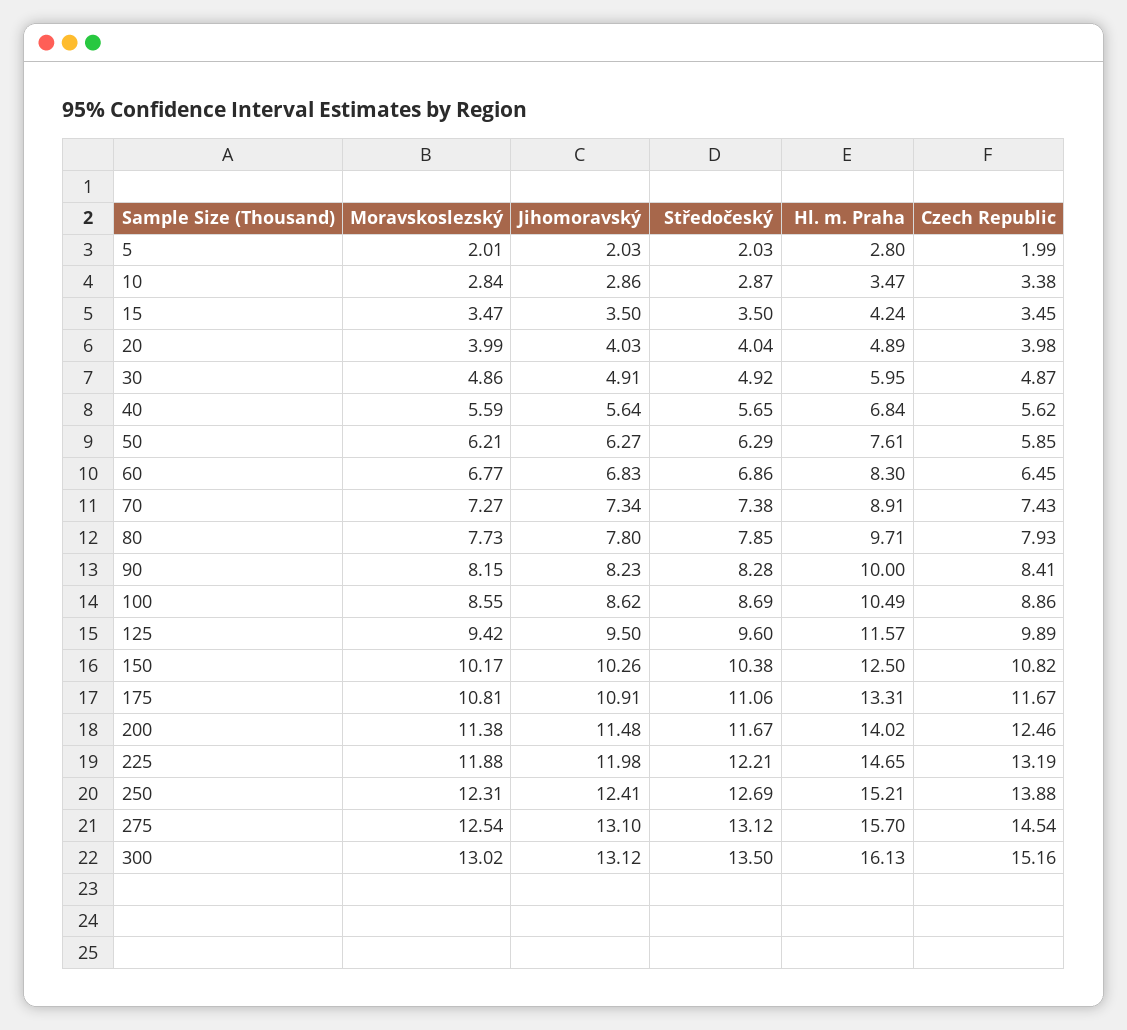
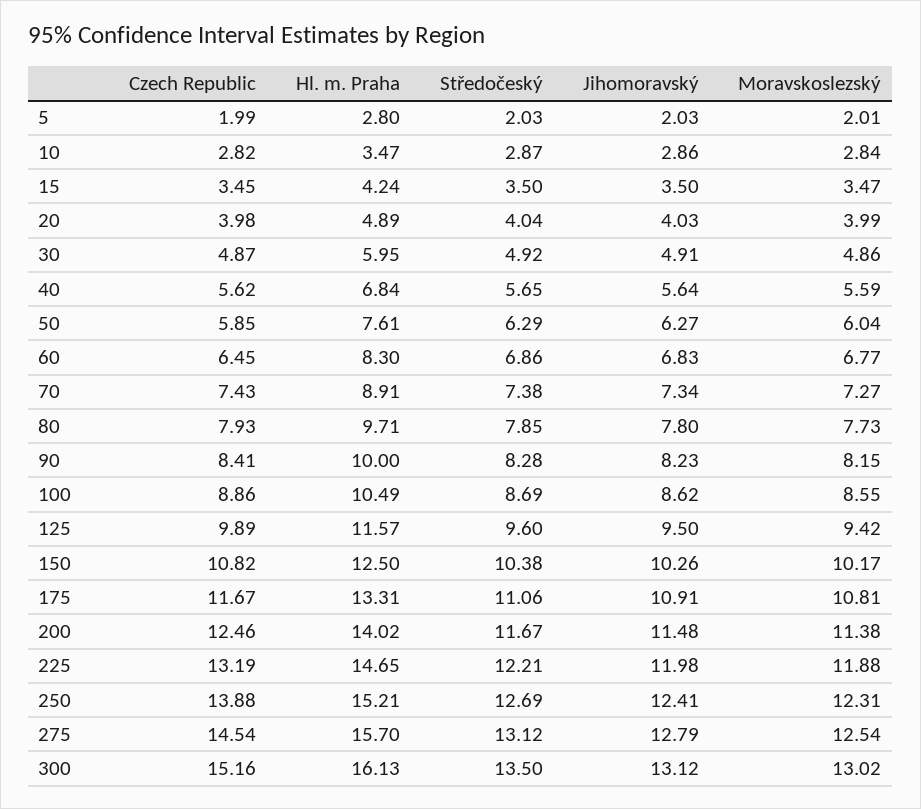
  {
    "Moravskoslezský": {
      "5": 2.01,
      "10": 2.84,
      "15": 3.47,
      "20": 3.99,
      "30": 4.86,
      "40": 5.59,
-     "50": 6.21,
+     "50": 6.04,
      "60": 6.77,
      "70": 7.27,
      "80": 7.73,
      "90": 8.15,
      "100": 8.55,
      "125": 9.42,
      "150": 10.17,
      "175": 10.81,
      "200": 11.38,
      "225": 11.88,
      "250": 12.31,
      "275": 12.54,
      "300": 13.02
    },
    "Jihomoravský": {
      "5": 2.03,
      "10": 2.86,
      "15": 3.5,
      "20": 4.03,
      "30": 4.91,
      "40": 5.64,
      "50": 6.27,
      "60": 6.83,
      "70": 7.34,
      "80": 7.8,
      "90": 8.23,
      "100": 8.62,
      "125": 9.5,
      "150": 10.26,
      "175": 10.91,
      "200": 11.48,
      "225": 11.98,
      "250": 12.41,
-     "275": 13.1,
+     "275": 12.79,
      "300": 13.12
    },
    "Středočeský": {
      "5": 2.03,
      "10": 2.87,
      "15": 3.5,
      "20": 4.04,
      "30": 4.92,
      "40": 5.65,
      "50": 6.29,
      "60": 6.86,
      "70": 7.38,
      "80": 7.85,
      "90": 8.28,
      "100": 8.69,
      "125": 9.6,
      "150": 10.38,
      "175": 11.06,
      "200": 11.67,
      "225": 12.21,
      "250": 12.69,
      "275": 13.12,
      "300": 13.5
    },
    "Hl. m. Praha": {
      "5": 2.8,
      "10": 3.47,
      "15": 4.24,
      "20": 4.89,
      "30": 5.95,
      "40": 6.84,
      "50": 7.61,
      "60": 8.3,
      "70": 8.91,
      "80": 9.71,
      "90": 10,
      "100": 10.49,
      "125": 11.57,
      "150": 12.5,
      "175": 13.31,
      "200": 14.02,
      "225": 14.65,
      "250": 15.21,
      "275": 15.7,
      "300": 16.13
    },
    "Czech Republic": {
      "5": 1.99,
-     "10": 3.38,
+     "10": 2.82,
      "15": 3.45,
      "20": 3.98,
      "30": 4.87,
      "40": 5.62,
      "50": 5.85,
      "60": 6.45,
      "70": 7.43,
      "80": 7.93,
      "90": 8.41,
      "100": 8.86,
      "125": 9.89,
      "150": 10.82,
      "175": 11.67,
      "200": 12.46,
      "225": 13.19,
      "250": 13.88,
      "275": 14.54,
      "300": 15.16
    }
  }

